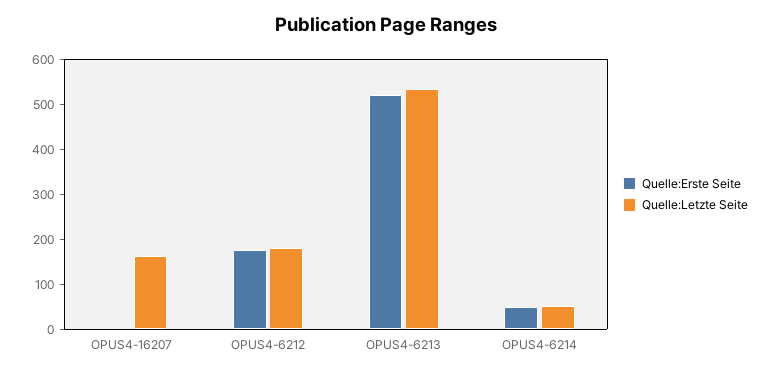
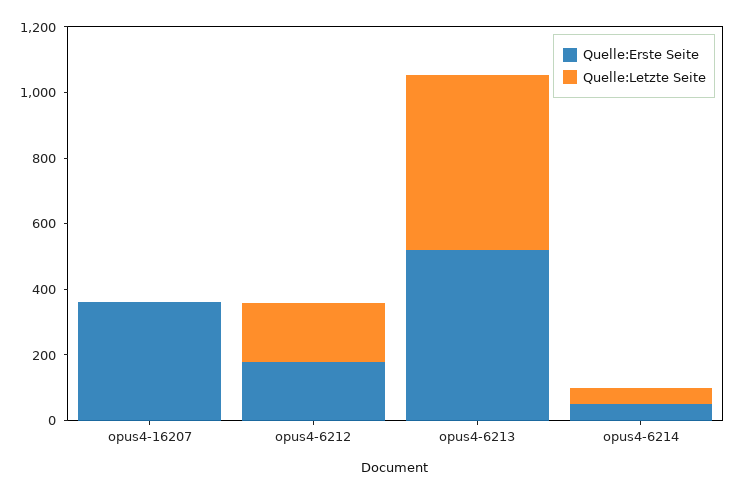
  {
    "Quelle:Erste Seite": {
-     "OPUS4-16207": 0,
+     "OPUS4-16207": 350,
      "OPUS4-6212": 180,
      "OPUS4-6213": 520,
      "OPUS4-6214": 40
    },
    "Quelle:Letzte Seite": {
-     "OPUS4-16207": 160,
+     "OPUS4-16207": 0,
      "OPUS4-6212": 180,
      "OPUS4-6213": 540,
      "OPUS4-6214": 60
    }
  }

